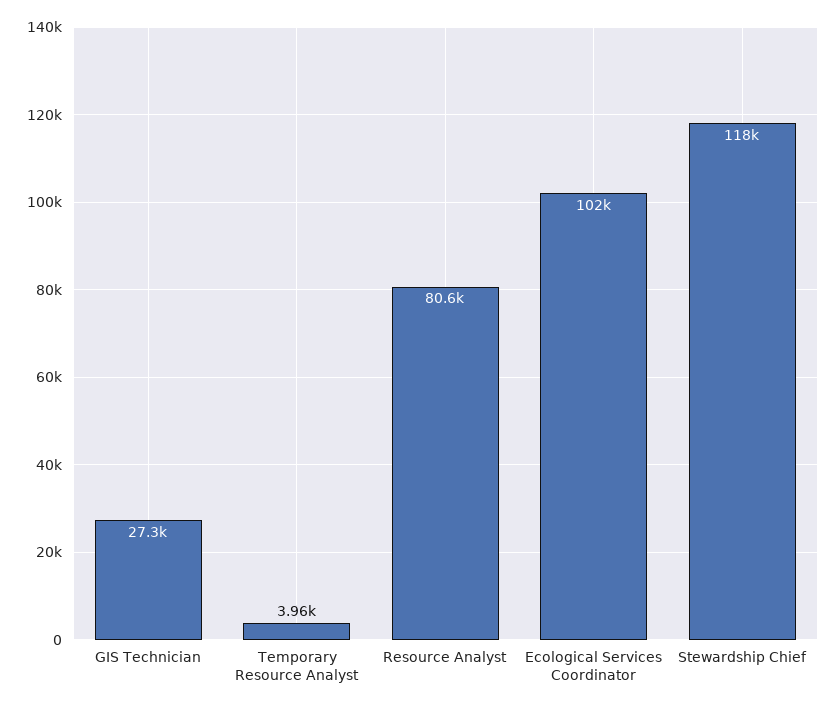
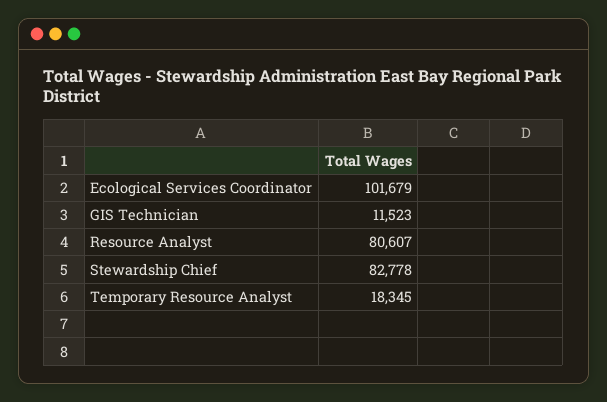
  {
-   "GIS Technician": 27300,
+   "GIS Technician": 11523,
-   "Temporary Resource Analyst": 3960,
+   "Temporary Resource Analyst": 18345,
    "Resource Analyst": 80607,
    "Ecological Services Coordinator": 101679,
-   "Stewardship Chief": 118000
+   "Stewardship Chief": 82778
  }

